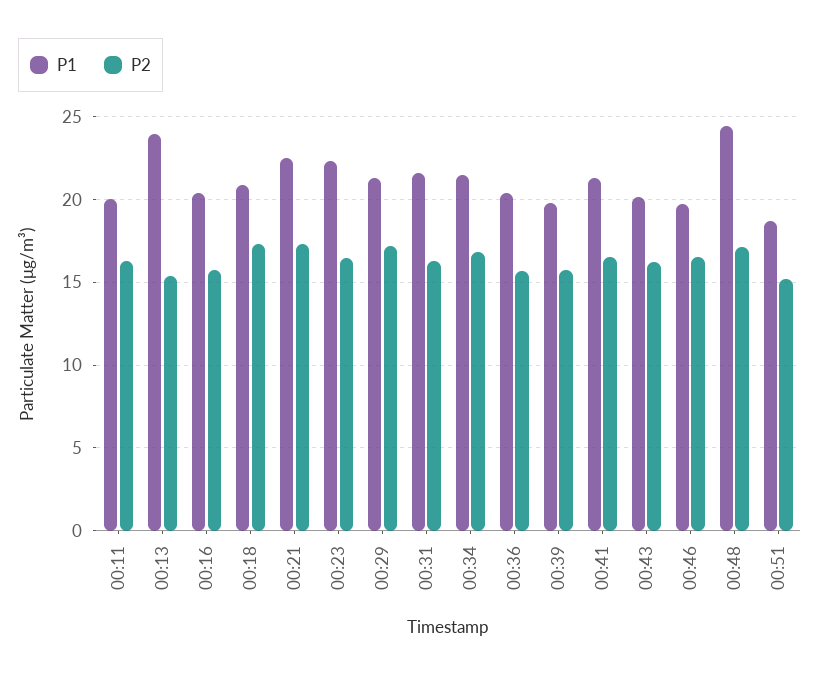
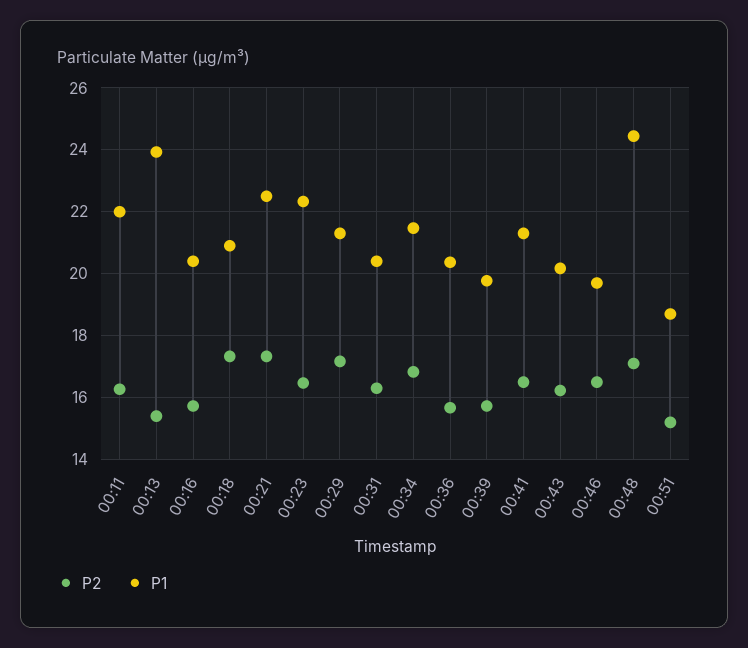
  {
    "P1": {
-     "00:11": 20,
+     "00:11": 22,
      "00:13": 24,
      "00:16": 20.4,
      "00:18": 21,
      "00:21": 22.6,
      "00:23": 22.4,
      "00:29": 21.4,
-     "00:31": 21.5,
+     "00:31": 20.4,
      "00:34": 21.4,
      "00:36": 20.4,
      "00:39": 19.8,
      "00:41": 21.4,
      "00:43": 20.2,
      "00:46": 19.8,
      "00:48": 24.4,
      "00:51": 18.8
    },
    "P2": {
      "00:11": 16.2,
      "00:13": 15.4,
      "00:16": 15.8,
      "00:18": 17.4,
      "00:21": 17.4,
      "00:23": 16.4,
      "00:29": 17.2,
      "00:31": 16.4,
      "00:34": 16.8,
      "00:36": 15.6,
      "00:39": 15.8,
      "00:41": 16.6,
      "00:43": 16.2,
      "00:46": 16.6,
      "00:48": 17.2,
      "00:51": 15.2
    }
  }

